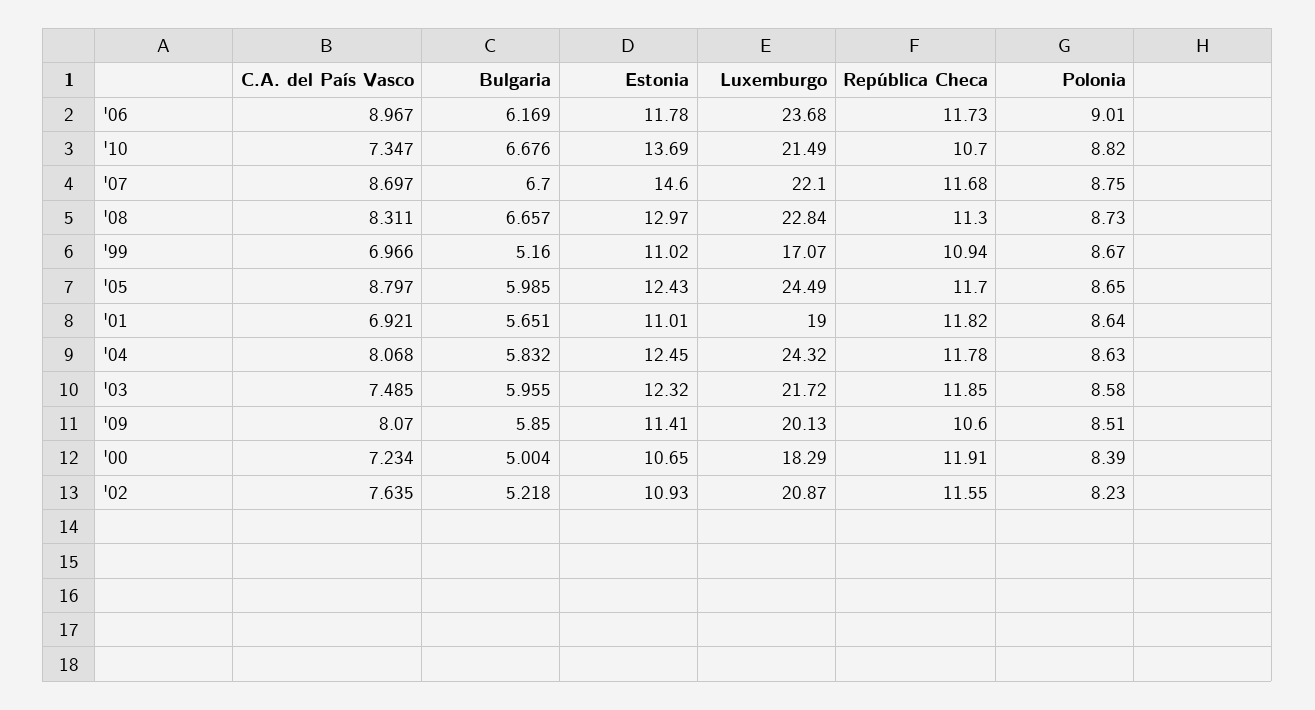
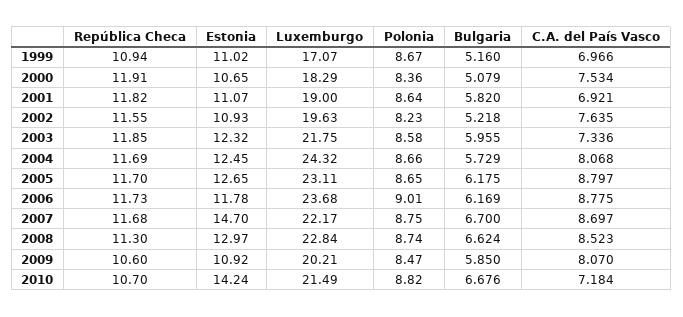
  {
    "C.A. del País Vasco": {
-     "'06": 8.967,
+     "'06": 8.775,
-     "'10": 7.347,
+     "'10": 7.184,
      "'07": 8.697,
-     "'08": 8.311,
+     "'08": 8.523,
      "'99": 6.966,
      "'05": 8.797,
      "'01": 6.921,
      "'04": 8.068,
-     "'03": 7.485,
+     "'03": 7.336,
      "'09": 8.07,
-     "'00": 7.234,
+     "'00": 7.534,
      "'02": 7.635
    },
    "Bulgaria": {
      "'06": 6.169,
      "'10": 6.676,
      "'07": 6.7,
-     "'08": 6.657,
+     "'08": 6.624,
      "'99": 5.16,
-     "'05": 5.985,
+     "'05": 6.175,
-     "'01": 5.651,
+     "'01": 5.82,
-     "'04": 5.832,
+     "'04": 5.729,
      "'03": 5.955,
      "'09": 5.85,
-     "'00": 5.004,
+     "'00": 5.079,
      "'02": 5.218
    },
    "Estonia": {
      "'06": 11.78,
-     "'10": 13.69,
+     "'10": 14.24,
-     "'07": 14.6,
+     "'07": 14.7,
      "'08": 12.97,
      "'99": 11.02,
-     "'05": 12.43,
+     "'05": 12.65,
-     "'01": 11.01,
+     "'01": 11.07,
      "'04": 12.45,
      "'03": 12.32,
-     "'09": 11.41,
+     "'09": 10.92,
      "'00": 10.65,
      "'02": 10.93
    },
    "Luxemburgo": {
      "'06": 23.68,
      "'10": 21.49,
-     "'07": 22.1,
+     "'07": 22.17,
      "'08": 22.84,
      "'99": 17.07,
-     "'05": 24.49,
+     "'05": 23.11,
      "'01": 19,
      "'04": 24.32,
-     "'03": 21.72,
+     "'03": 21.75,
-     "'09": 20.13,
+     "'09": 20.21,
      "'00": 18.29,
-     "'02": 20.87
+     "'02": 19.63
    },
    "República Checa": {
      "'06": 11.73,
      "'10": 10.7,
      "'07": 11.68,
      "'08": 11.3,
      "'99": 10.94,
      "'05": 11.7,
      "'01": 11.82,
-     "'04": 11.78,
+     "'04": 11.69,
      "'03": 11.85,
      "'09": 10.6,
      "'00": 11.91,
      "'02": 11.55
    },
    "Polonia": {
      "'06": 9.01,
      "'10": 8.82,
      "'07": 8.75,
-     "'08": 8.73,
+     "'08": 8.74,
      "'99": 8.67,
      "'05": 8.65,
      "'01": 8.64,
-     "'04": 8.63,
+     "'04": 8.66,
      "'03": 8.58,
-     "'09": 8.51,
+     "'09": 8.47,
-     "'00": 8.39,
+     "'00": 8.36,
      "'02": 8.23
    }
  }

